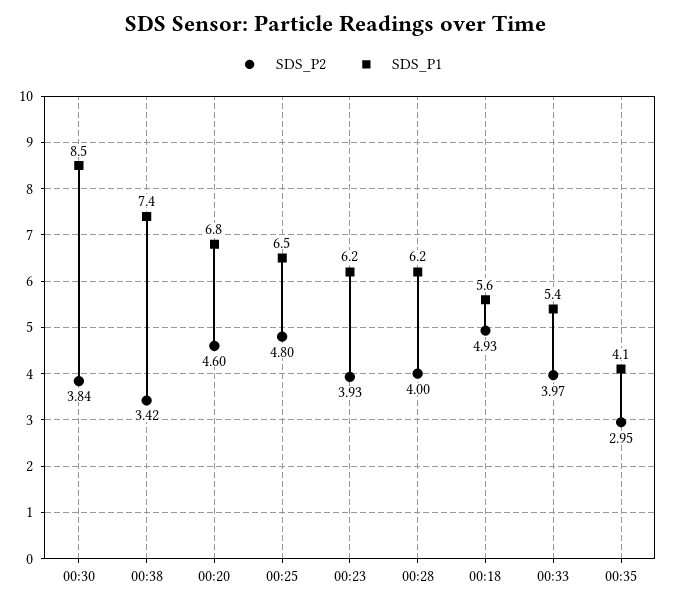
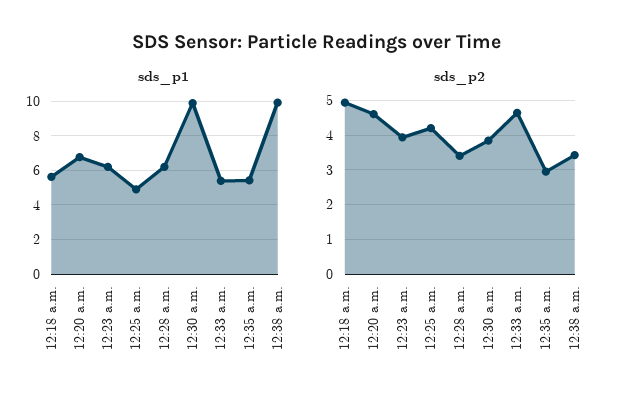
  {
    "SDS_P2": {
      "00:30": 3.84,
      "00:38": 3.42,
      "00:20": 4.6,
-     "00:25": 4.8,
+     "00:25": 4.2,
      "00:23": 3.93,
-     "00:28": 4,
+     "00:28": 3.4,
      "00:18": 4.93,
-     "00:33": 3.97,
+     "00:33": 4.6,
      "00:35": 2.95
    },
    "SDS_P1": {
-     "00:30": 8.5,
+     "00:30": 10,
-     "00:38": 7.4,
+     "00:38": 10,
      "00:20": 6.8,
-     "00:25": 6.5,
+     "00:25": 5,
      "00:23": 6.2,
      "00:28": 6.2,
      "00:18": 5.6,
      "00:33": 5.4,
-     "00:35": 4.1
+     "00:35": 5.5
    }
  }

